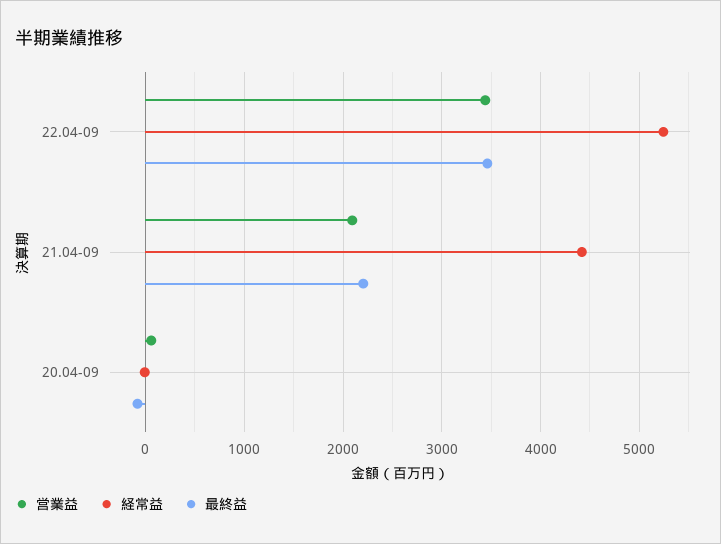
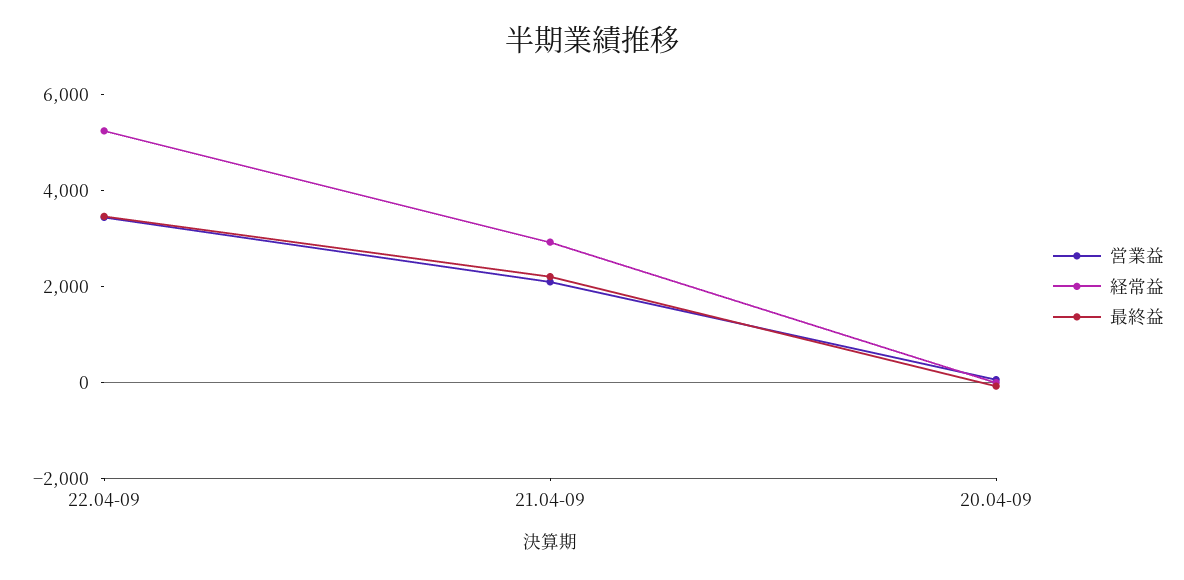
  {
    "営業益": {
      "22.04-09": 3400,
      "21.04-09": 2100,
      "20.04-09": 100
    },
    "経常益": {
      "22.04-09": 5200,
-     "21.04-09": 4400,
+     "21.04-09": 3000,
      "20.04-09": 0
    },
    "最終益": {
      "22.04-09": 3500,
      "21.04-09": 2200,
      "20.04-09": -100
    }
  }

